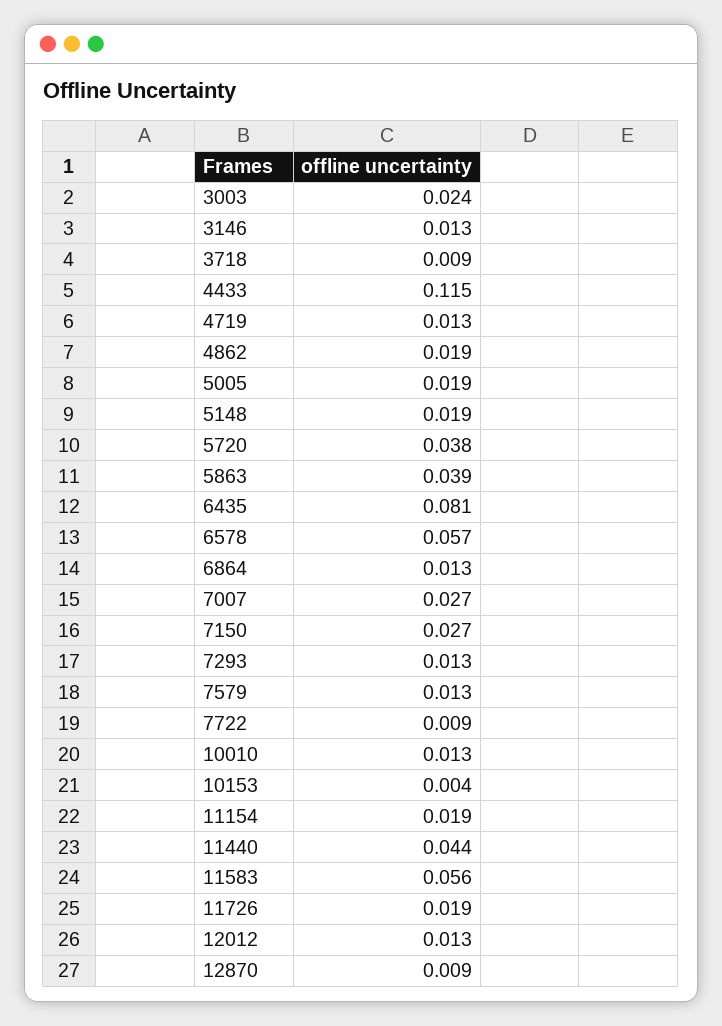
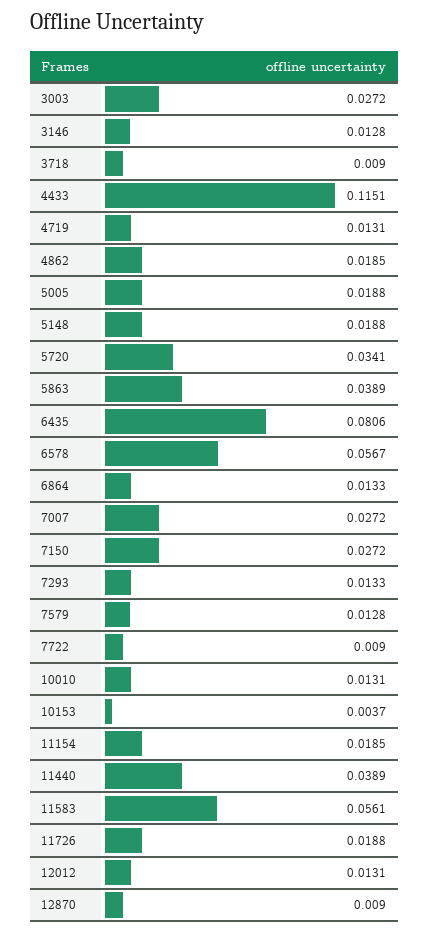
  {
-   "3003": 0.024,
+   "3003": 0.0272,
    "3146": 0.0128,
    "3718": 0.009,
    "4433": 0.1151,
    "4719": 0.0131,
    "4862": 0.0185,
    "5005": 0.0188,
    "5148": 0.0188,
-   "5720": 0.038,
+   "5720": 0.0341,
    "5863": 0.0389,
    "6435": 0.0806,
    "6578": 0.0567,
    "6864": 0.0133,
    "7007": 0.0272,
    "7150": 0.0272,
    "7293": 0.0133,
    "7579": 0.0128,
    "7722": 0.009,
    "10010": 0.0131,
    "10153": 0.0037,
    "11154": 0.0185,
-   "11440": 0.044,
+   "11440": 0.0389,
    "11583": 0.0561,
    "11726": 0.0188,
    "12012": 0.0131,
    "12870": 0.009
  }

